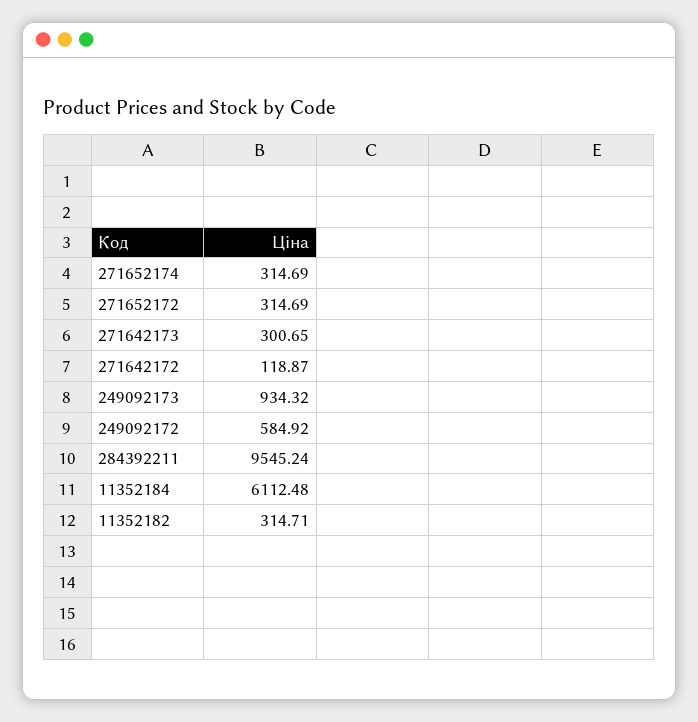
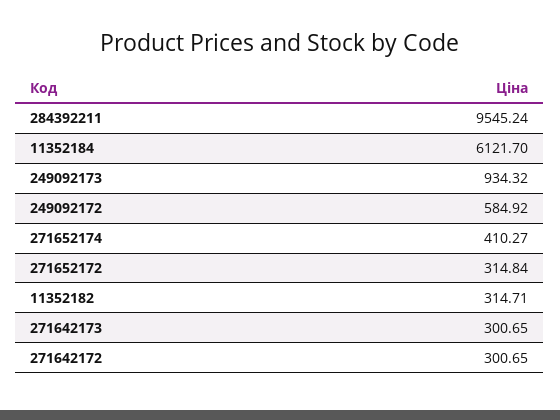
  {
-   "271652174": 314.69,
+   "271652174": 410.27,
-   "271652172": 314.69,
+   "271652172": 314.84,
    "271642173": 300.65,
-   "271642172": 118.87,
+   "271642172": 300.65,
    "249092173": 934.32,
    "249092172": 584.92,
    "284392211": 9545.24,
-   "11352184": 6112.48,
+   "11352184": 6121.7,
    "11352182": 314.71
  }

